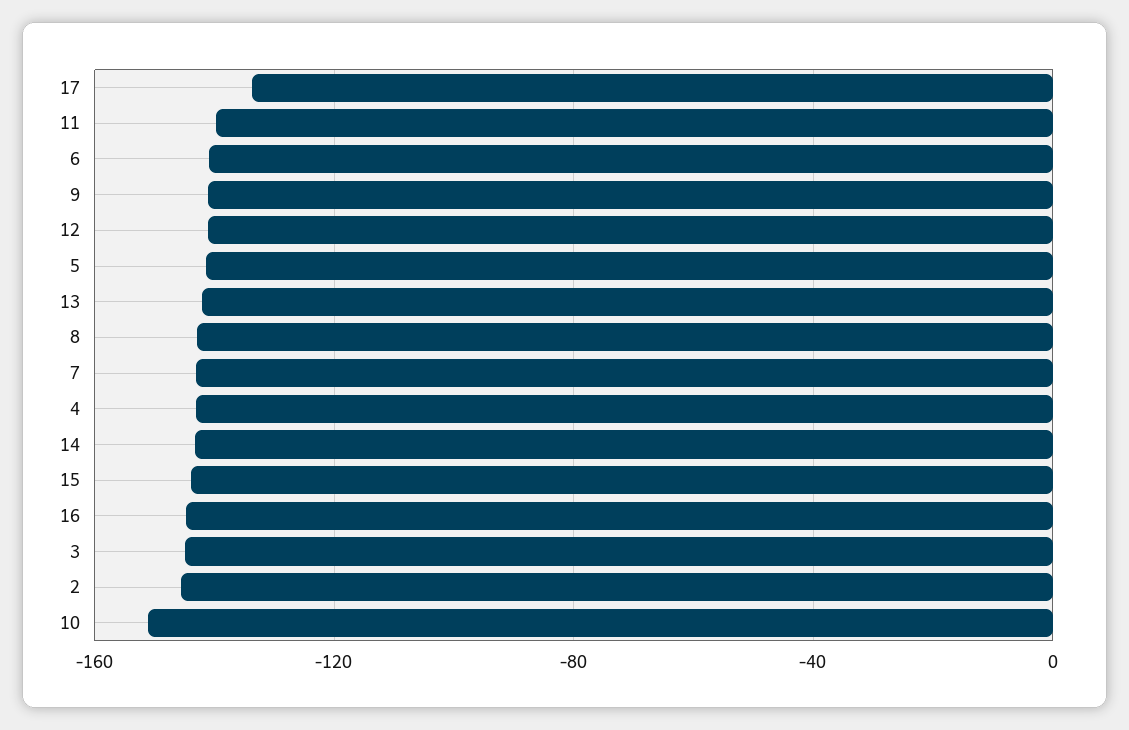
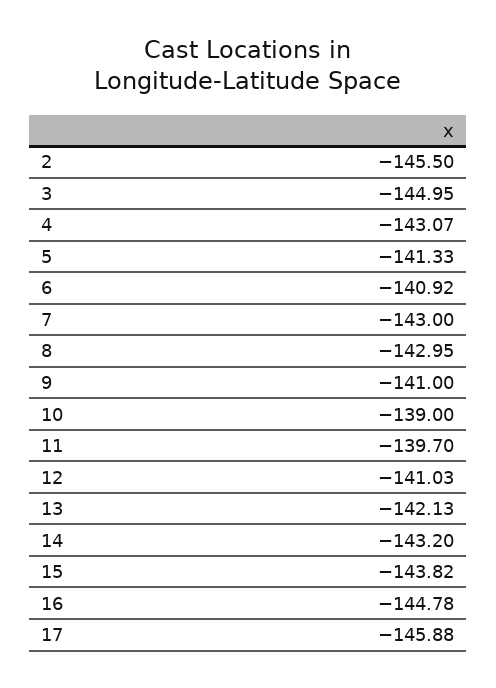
  {
-   "17": -135,
+   "17": -145.88,
    "11": -139.7,
    "6": -140.92,
    "9": -141,
    "12": -141.03,
    "5": -141.33,
    "13": -142.13,
    "8": -142.95,
    "7": -143,
    "4": -143.07,
    "14": -143.2,
    "15": -143.82,
    "16": -144.78,
    "3": -144.95,
    "2": -145.5,
-   "10": -150
+   "10": -139
  }

